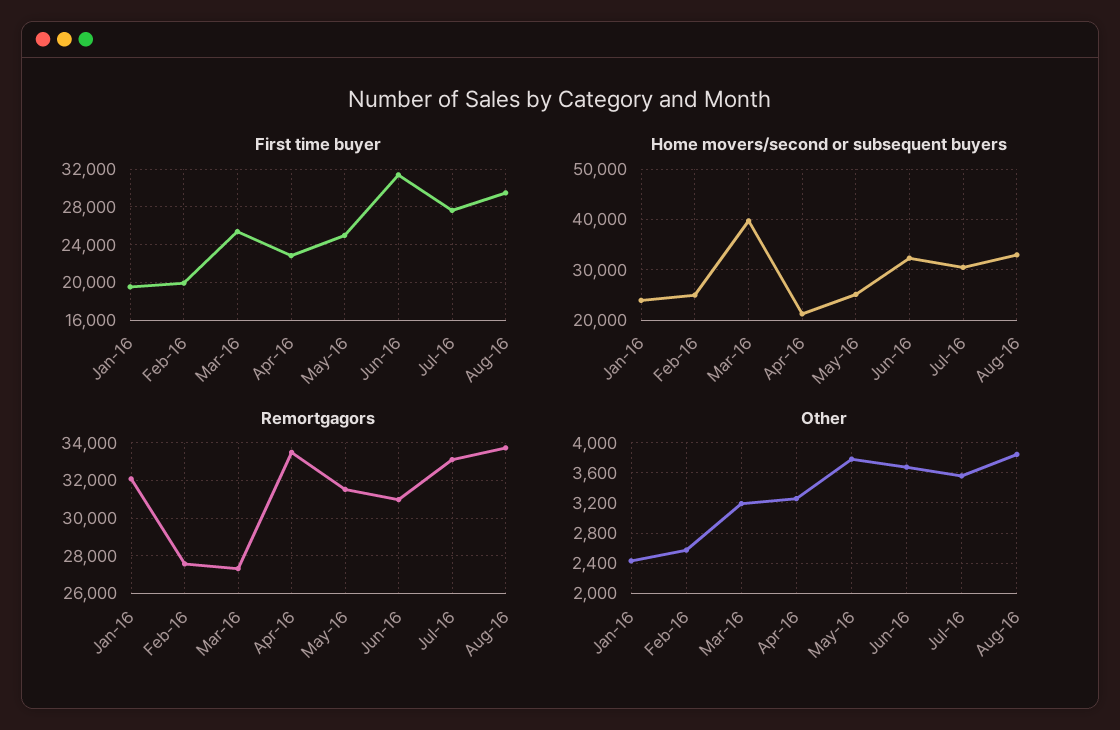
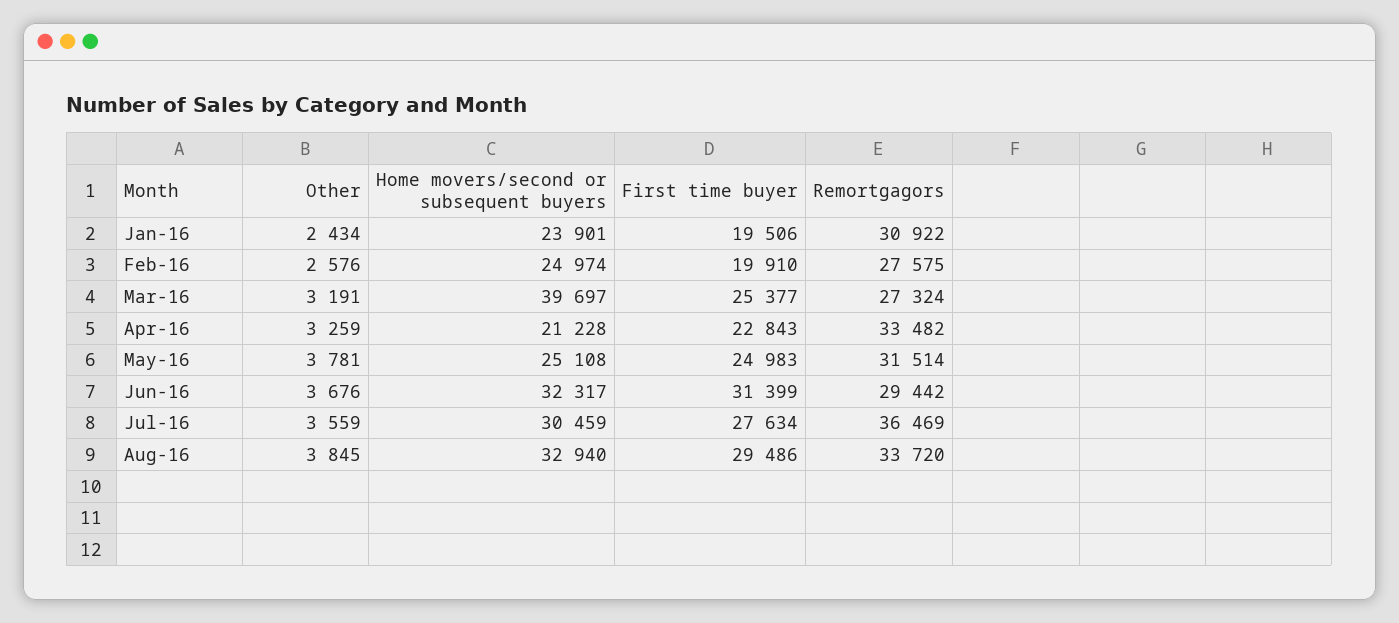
  {
    "First time buyer": {
      "Jan-16": 19506,
      "Feb-16": 19910,
      "Mar-16": 25377,
      "Apr-16": 22843,
      "May-16": 24983,
      "Jun-16": 31399,
      "Jul-16": 27634,
      "Aug-16": 29486
    },
    "Home movers/second or subsequent buyers": {
      "Jan-16": 23901,
      "Feb-16": 24974,
      "Mar-16": 39697,
      "Apr-16": 21228,
      "May-16": 25108,
      "Jun-16": 32317,
      "Jul-16": 30459,
      "Aug-16": 32940
    },
    "Remortgagors": {
-     "Jan-16": 32000,
+     "Jan-16": 30922,
      "Feb-16": 27575,
      "Mar-16": 27324,
      "Apr-16": 33482,
      "May-16": 31514,
-     "Jun-16": 31000,
+     "Jun-16": 29442,
-     "Jul-16": 33000,
+     "Jul-16": 36469,
      "Aug-16": 33720
    },
    "Other": {
      "Jan-16": 2434,
      "Feb-16": 2576,
      "Mar-16": 3191,
      "Apr-16": 3259,
      "May-16": 3781,
      "Jun-16": 3676,
      "Jul-16": 3559,
      "Aug-16": 3845
    }
  }

